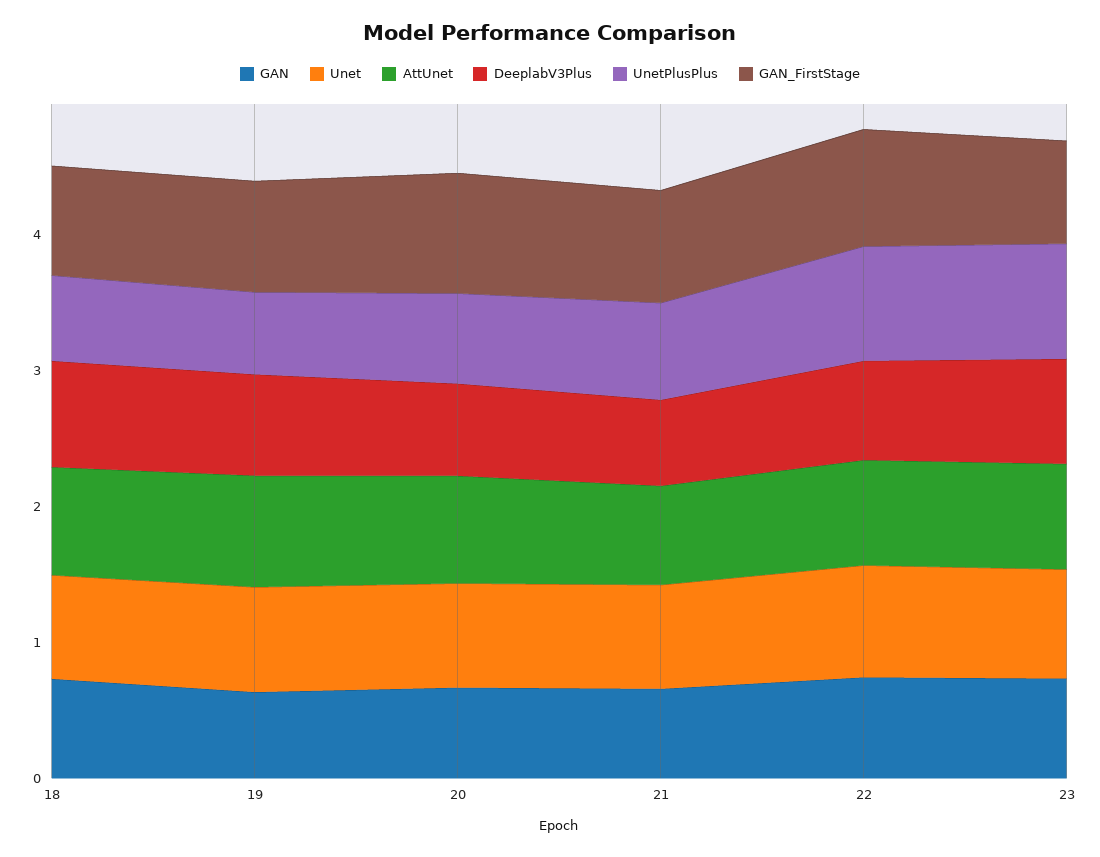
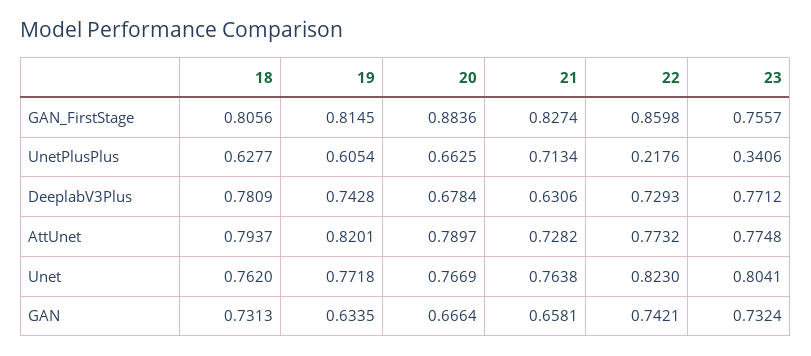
  {
    "GAN": {
      "18": 0.7313,
      "19": 0.6335,
      "20": 0.6664,
      "21": 0.6581,
      "22": 0.7421,
      "23": 0.7324
    },
    "Unet": {
      "18": 0.762,
      "19": 0.7718,
      "20": 0.7669,
      "21": 0.7638,
      "22": 0.823,
      "23": 0.8041
    },
    "AttUnet": {
      "18": 0.7937,
      "19": 0.8201,
      "20": 0.7897,
      "21": 0.7282,
      "22": 0.7732,
      "23": 0.7748
    },
    "DeeplabV3Plus": {
      "18": 0.7809,
      "19": 0.7428,
      "20": 0.6784,
      "21": 0.6306,
      "22": 0.7293,
      "23": 0.7712
    },
    "UnetPlusPlus": {
      "18": 0.6277,
      "19": 0.6054,
      "20": 0.6625,
      "21": 0.7134,
-     "22": 0.8,
+     "22": 0.2176,
-     "23": 0.8
+     "23": 0.3406
    },
    "GAN_FirstStage": {
      "18": 0.8056,
      "19": 0.8145,
      "20": 0.8836,
      "21": 0.8274,
      "22": 0.8598,
      "23": 0.7557
    }
  }

